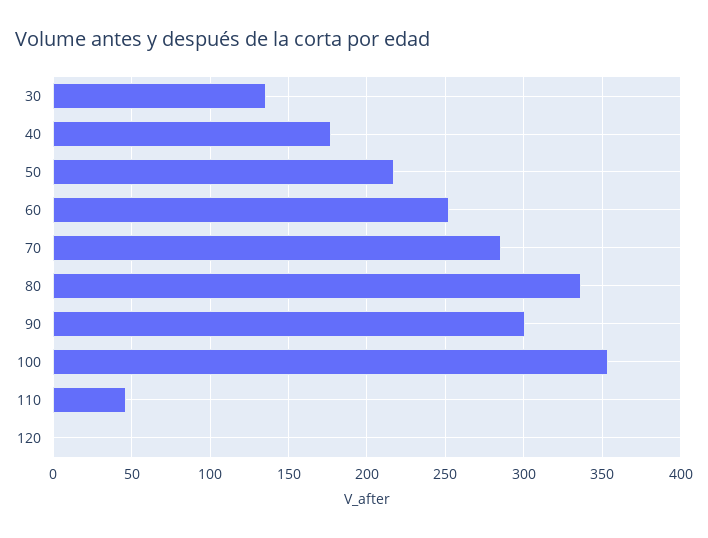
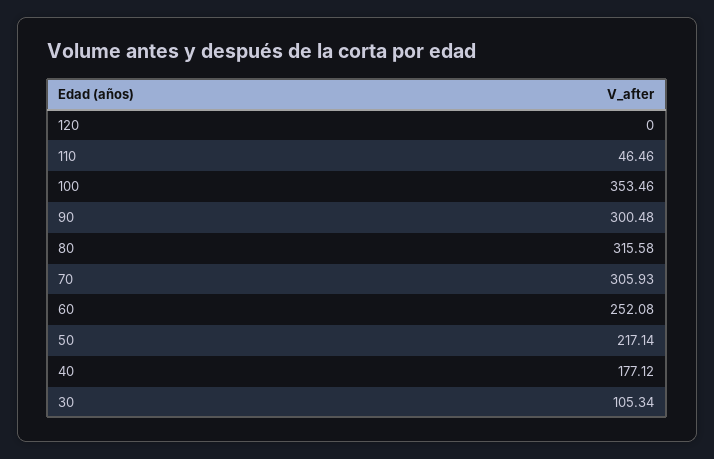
  {
-   "30": 135,
+   "30": 105.34,
    "40": 177.12,
    "50": 217.14,
    "60": 252.08,
-   "70": 285,
+   "70": 305.93,
-   "80": 335,
+   "80": 315.58,
    "90": 300.48,
    "100": 353.46,
    "110": 46.46,
    "120": 0
  }

